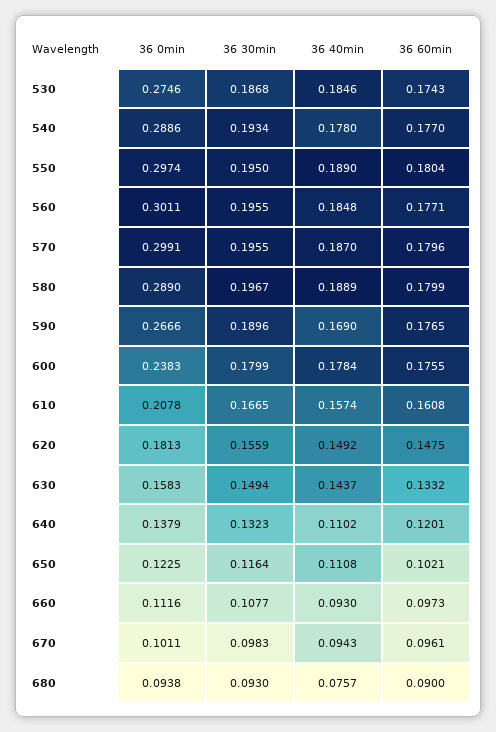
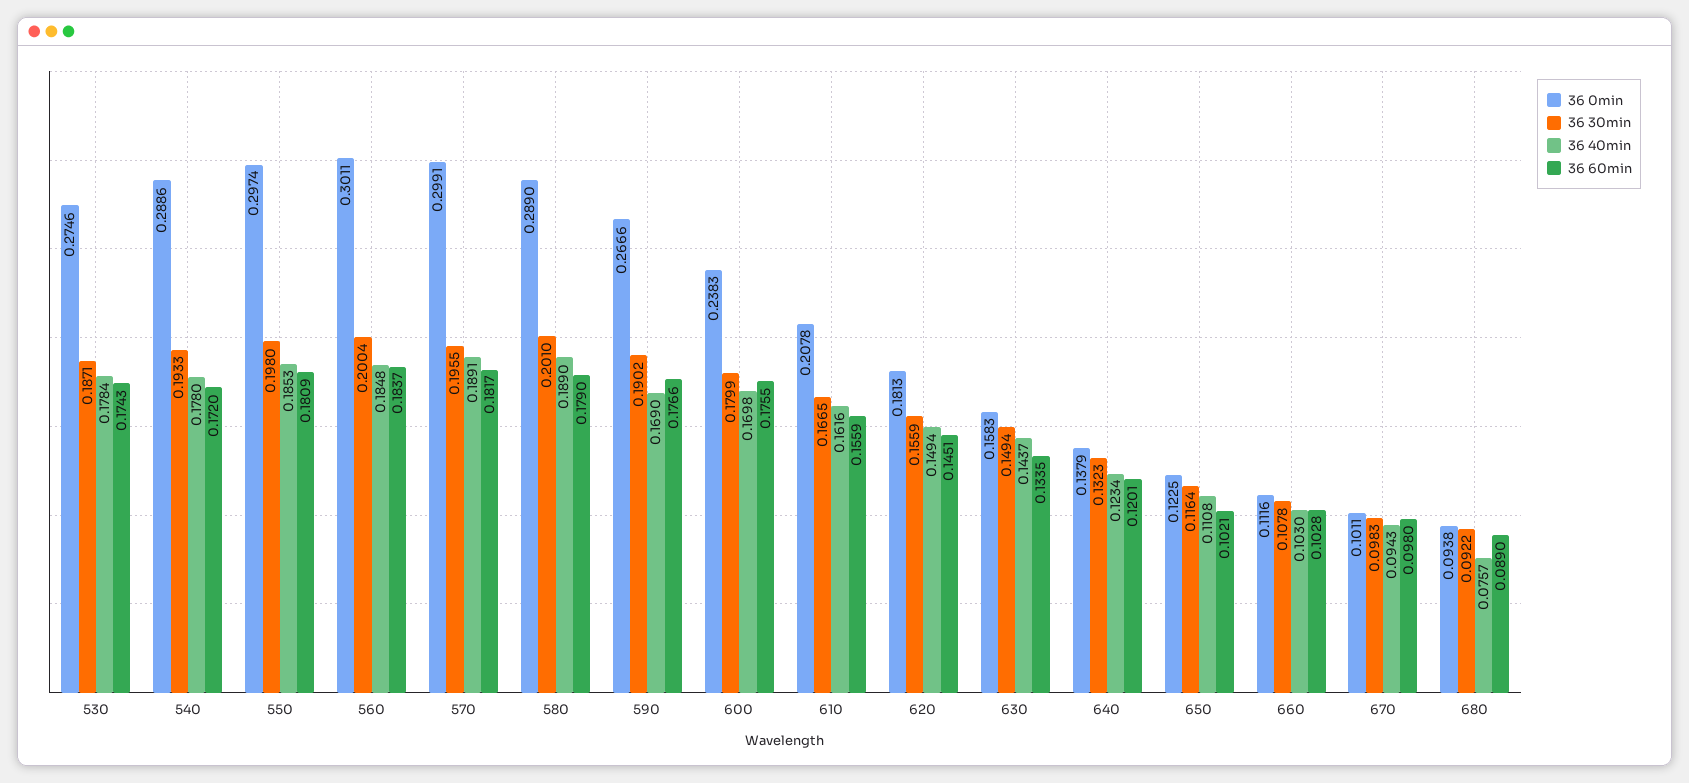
  {
    "36 0min": {
      "530": 0.2746,
      "540": 0.2886,
      "550": 0.2974,
      "560": 0.3011,
      "570": 0.2991,
      "580": 0.289,
      "590": 0.2666,
      "600": 0.2383,
      "610": 0.2078,
      "620": 0.1813,
      "630": 0.1583,
      "640": 0.1379,
      "650": 0.1225,
      "660": 0.1116,
      "670": 0.1011,
      "680": 0.0938
    },
    "36 30min": {
-     "530": 0.1868,
+     "530": 0.1871,
-     "540": 0.1934,
+     "540": 0.1933,
-     "550": 0.195,
+     "550": 0.198,
-     "560": 0.1955,
+     "560": 0.2004,
      "570": 0.1955,
-     "580": 0.1967,
+     "580": 0.201,
-     "590": 0.1896,
+     "590": 0.1902,
      "600": 0.1799,
      "610": 0.1665,
      "620": 0.1559,
      "630": 0.1494,
      "640": 0.1323,
      "650": 0.1164,
-     "660": 0.1077,
+     "660": 0.1078,
      "670": 0.0983,
-     "680": 0.093
+     "680": 0.0922
    },
    "36 40min": {
-     "530": 0.1846,
+     "530": 0.1784,
      "540": 0.178,
-     "550": 0.189,
+     "550": 0.1853,
      "560": 0.1848,
-     "570": 0.187,
+     "570": 0.1891,
-     "580": 0.1889,
+     "580": 0.189,
      "590": 0.169,
-     "600": 0.1784,
+     "600": 0.1698,
-     "610": 0.1574,
+     "610": 0.1616,
-     "620": 0.1492,
+     "620": 0.1494,
      "630": 0.1437,
-     "640": 0.1102,
+     "640": 0.1234,
      "650": 0.1108,
-     "660": 0.093,
+     "660": 0.103,
      "670": 0.0943,
      "680": 0.0757
    },
    "36 60min": {
      "530": 0.1743,
-     "540": 0.177,
+     "540": 0.172,
-     "550": 0.1804,
+     "550": 0.1809,
-     "560": 0.1771,
+     "560": 0.1837,
-     "570": 0.1796,
+     "570": 0.1817,
-     "580": 0.1799,
+     "580": 0.179,
-     "590": 0.1765,
+     "590": 0.1766,
      "600": 0.1755,
-     "610": 0.1608,
+     "610": 0.1559,
-     "620": 0.1475,
+     "620": 0.1451,
-     "630": 0.1332,
+     "630": 0.1335,
      "640": 0.1201,
      "650": 0.1021,
-     "660": 0.0973,
+     "660": 0.1028,
-     "670": 0.0961,
+     "670": 0.098,
-     "680": 0.09
+     "680": 0.089
    }
  }

